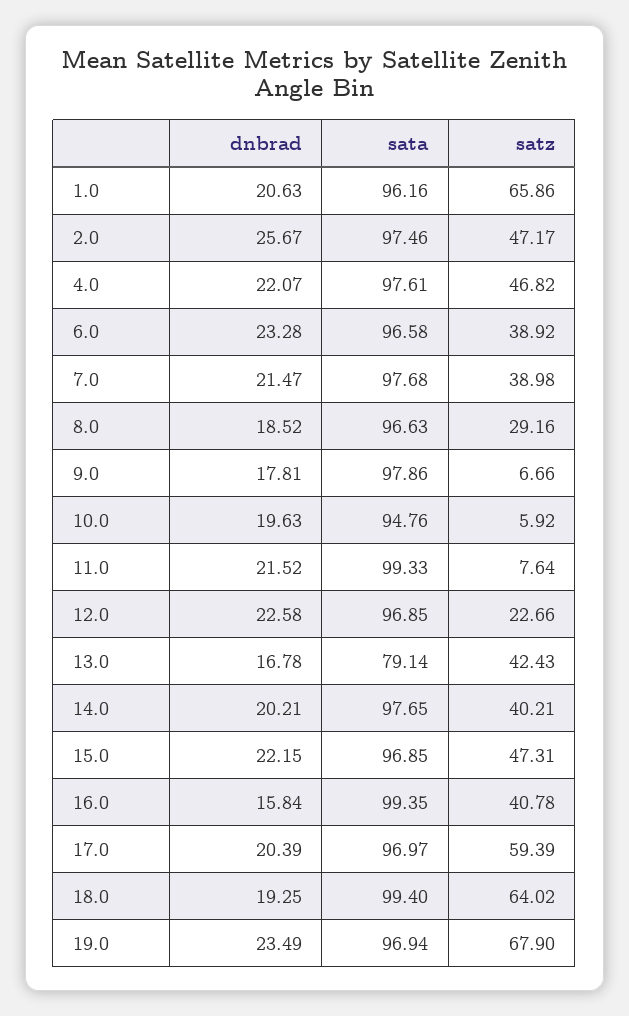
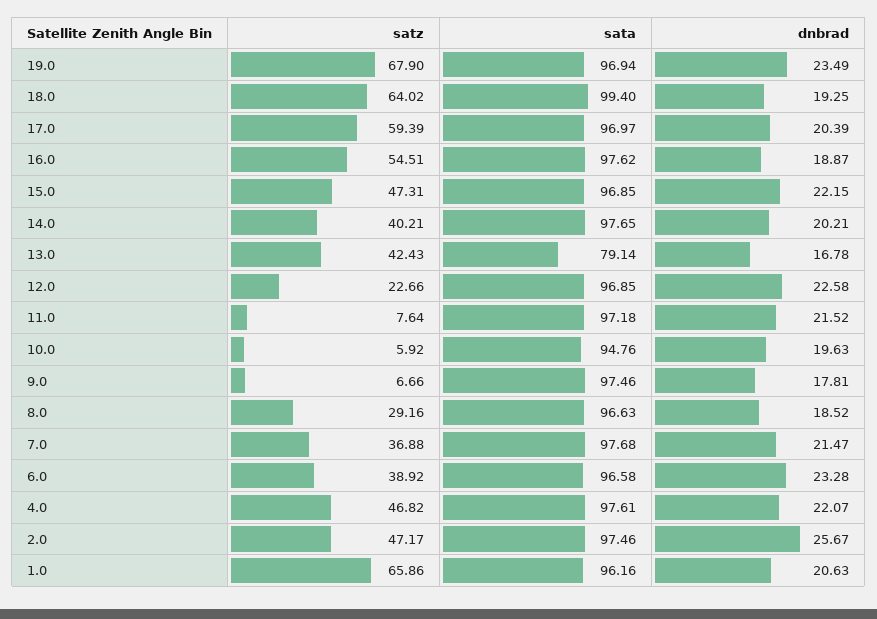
  {
    "dnbrad": {
      "1.0": 20.63,
      "2.0": 25.67,
      "4.0": 22.07,
      "6.0": 23.28,
      "7.0": 21.47,
      "8.0": 18.52,
      "9.0": 17.81,
      "10.0": 19.63,
      "11.0": 21.52,
      "12.0": 22.58,
      "13.0": 16.78,
      "14.0": 20.21,
      "15.0": 22.15,
-     "16.0": 15.84,
+     "16.0": 18.87,
      "17.0": 20.39,
      "18.0": 19.25,
      "19.0": 23.49
    },
    "sata": {
      "1.0": 96.16,
      "2.0": 97.46,
      "4.0": 97.61,
      "6.0": 96.58,
      "7.0": 97.68,
      "8.0": 96.63,
-     "9.0": 97.86,
+     "9.0": 97.46,
      "10.0": 94.76,
-     "11.0": 99.33,
+     "11.0": 97.18,
      "12.0": 96.85,
      "13.0": 79.14,
      "14.0": 97.65,
      "15.0": 96.85,
-     "16.0": 99.35,
+     "16.0": 97.62,
      "17.0": 96.97,
      "18.0": 99.4,
      "19.0": 96.94
    },
    "satz": {
      "1.0": 65.86,
      "2.0": 47.17,
      "4.0": 46.82,
      "6.0": 38.92,
-     "7.0": 38.98,
+     "7.0": 36.88,
      "8.0": 29.16,
      "9.0": 6.66,
      "10.0": 5.92,
      "11.0": 7.64,
      "12.0": 22.66,
      "13.0": 42.43,
      "14.0": 40.21,
      "15.0": 47.31,
-     "16.0": 40.78,
+     "16.0": 54.51,
      "17.0": 59.39,
      "18.0": 64.02,
      "19.0": 67.9
    }
  }

